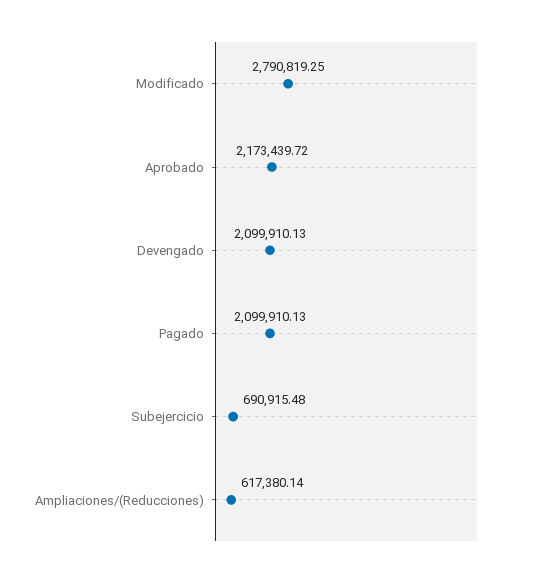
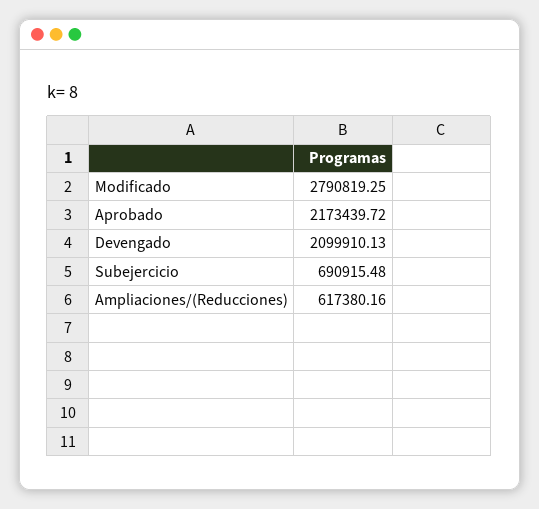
  {
    "Modificado": 2790819.25,
    "Aprobado": 2173439.72,
    "Devengado": 2099910.13,
-   "Pagado": 2099910.13,
    "Subejercicio": 690915.48,
-   "Ampliaciones/(Reducciones)": 617380.14
+   "Ampliaciones/(Reducciones)": 617380.16
  }

